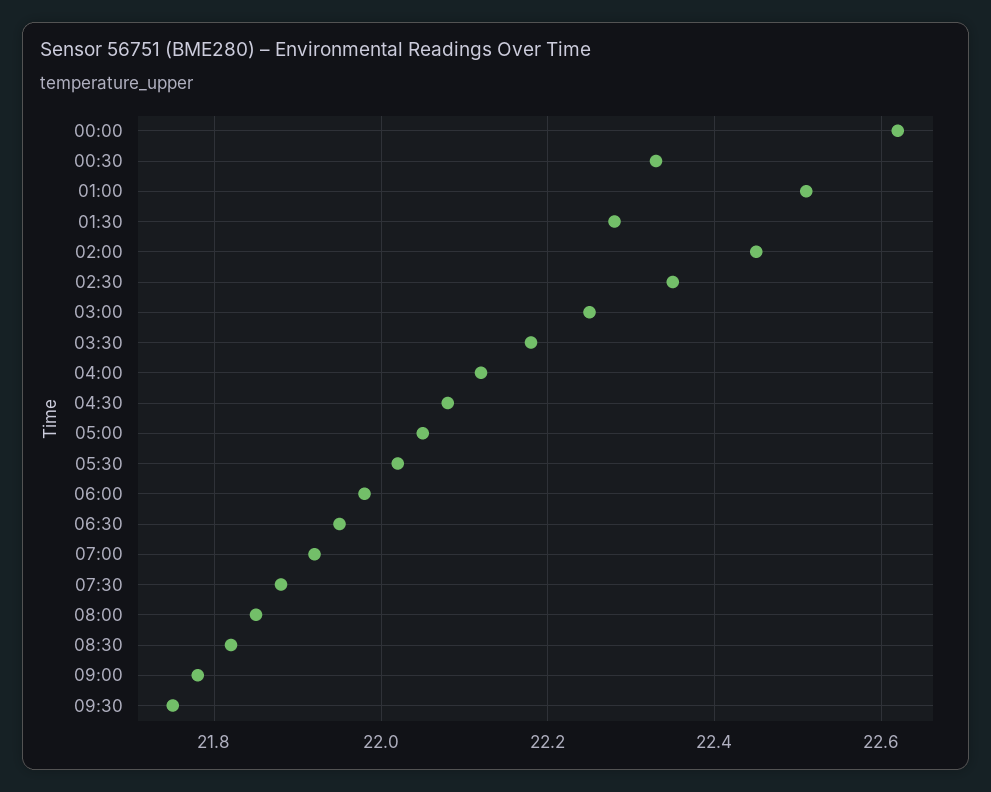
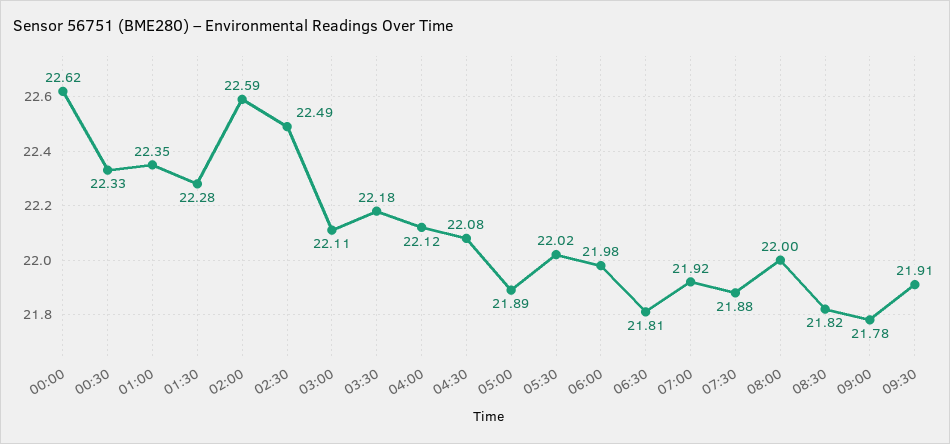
  {
    "00:00": 22.62,
    "00:30": 22.33,
-   "01:00": 22.5,
+   "01:00": 22.35,
    "01:30": 22.28,
-   "02:00": 22.45,
+   "02:00": 22.59,
-   "02:30": 22.35,
+   "02:30": 22.49,
-   "03:00": 22.25,
+   "03:00": 22.11,
    "03:30": 22.18,
    "04:00": 22.12,
    "04:30": 22.08,
-   "05:00": 22.05,
+   "05:00": 21.89,
    "05:30": 22.02,
    "06:00": 21.98,
-   "06:30": 21.95,
+   "06:30": 21.81,
    "07:00": 21.92,
    "07:30": 21.88,
-   "08:00": 21.85,
+   "08:00": 22,
    "08:30": 21.82,
    "09:00": 21.78,
-   "09:30": 21.75
+   "09:30": 21.91
  }

